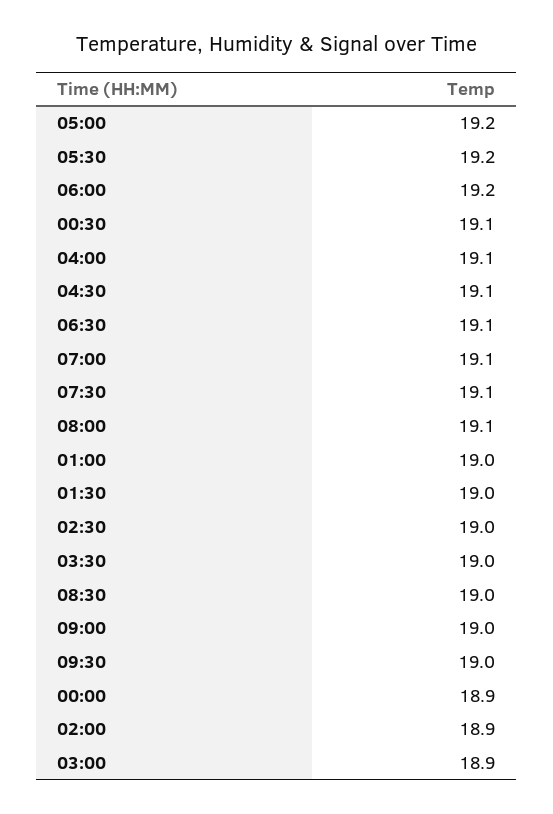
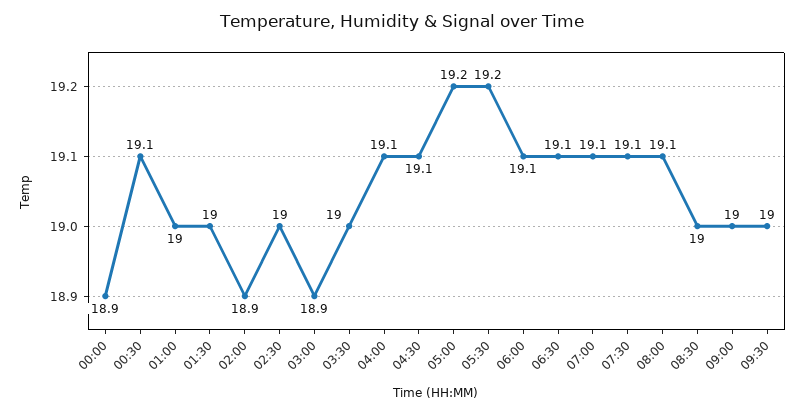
  {
    "05:00": 19.2,
    "05:30": 19.2,
-   "06:00": 19.2,
+   "06:00": 19.1,
    "00:30": 19.1,
    "04:00": 19.1,
    "04:30": 19.1,
    "06:30": 19.1,
    "07:00": 19.1,
    "07:30": 19.1,
    "08:00": 19.1,
    "01:00": 19,
    "01:30": 19,
    "02:30": 19,
    "03:30": 19,
    "08:30": 19,
    "09:00": 19,
    "09:30": 19,
    "00:00": 18.9,
    "02:00": 18.9,
    "03:00": 18.9
  }

